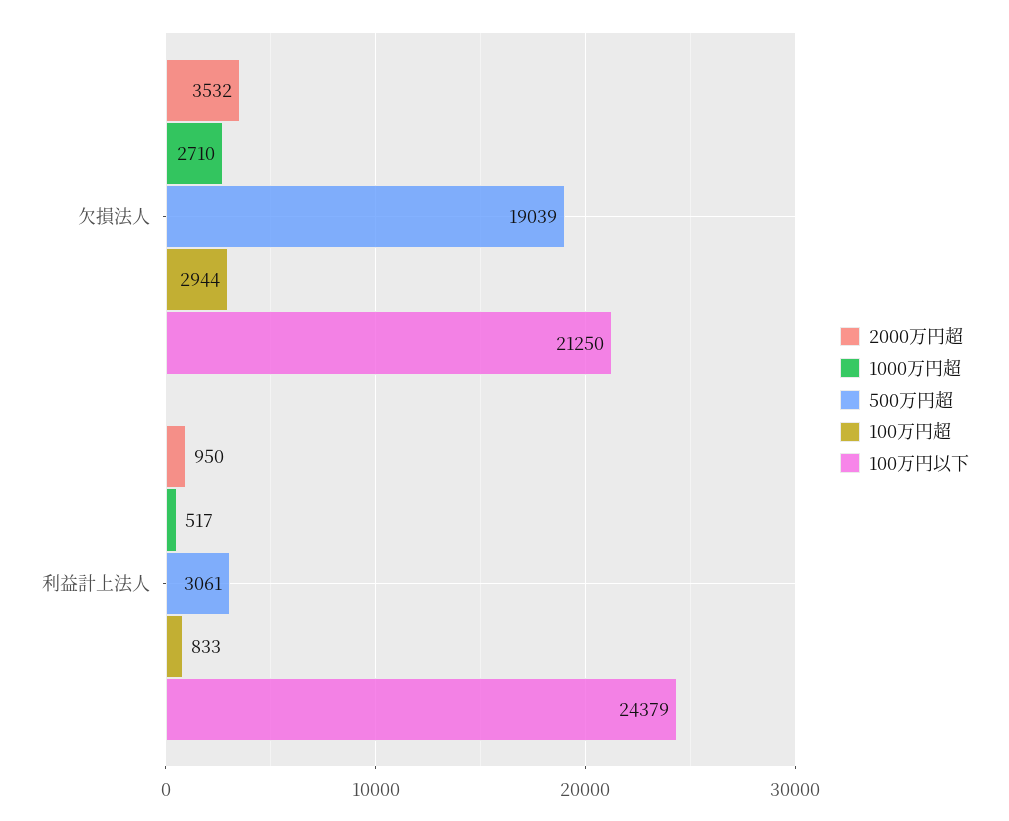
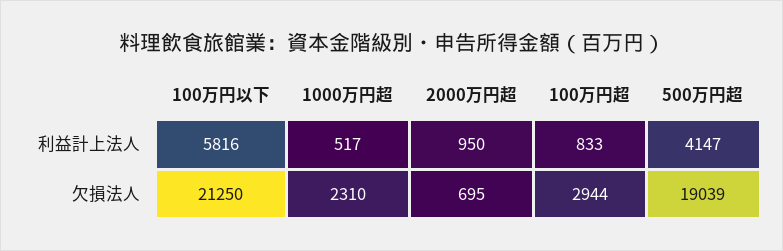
  {
    "2000万円超": {
-     "欠損法人": 3532,
+     "欠損法人": 695,
      "利益計上法人": 950
    },
    "1000万円超": {
-     "欠損法人": 2710,
+     "欠損法人": 2310,
      "利益計上法人": 517
    },
    "500万円超": {
      "欠損法人": 19039,
-     "利益計上法人": 3061
+     "利益計上法人": 4147
    },
    "100万円超": {
      "欠損法人": 2944,
      "利益計上法人": 833
    },
    "100万円以下": {
      "欠損法人": 21250,
-     "利益計上法人": 24379
+     "利益計上法人": 5816
    }
  }

